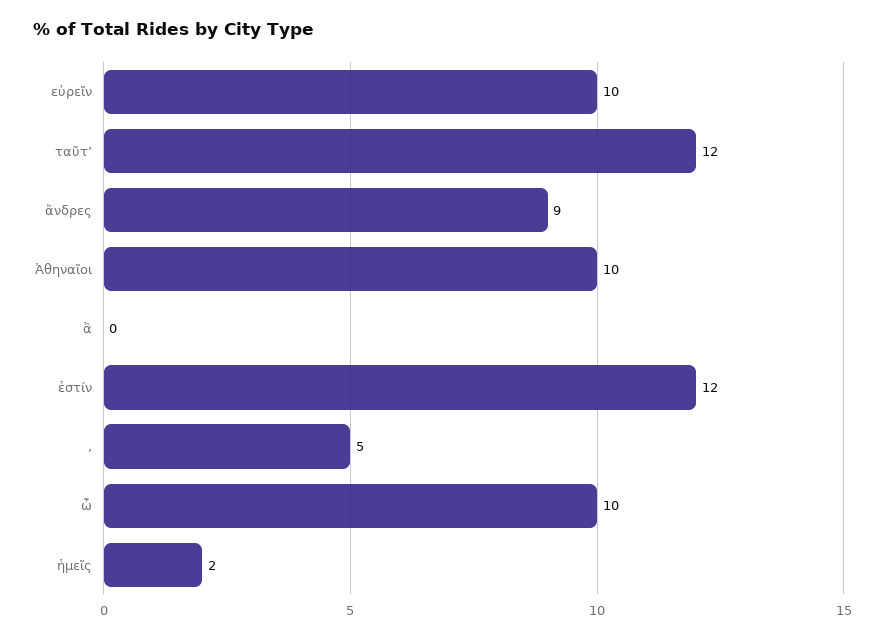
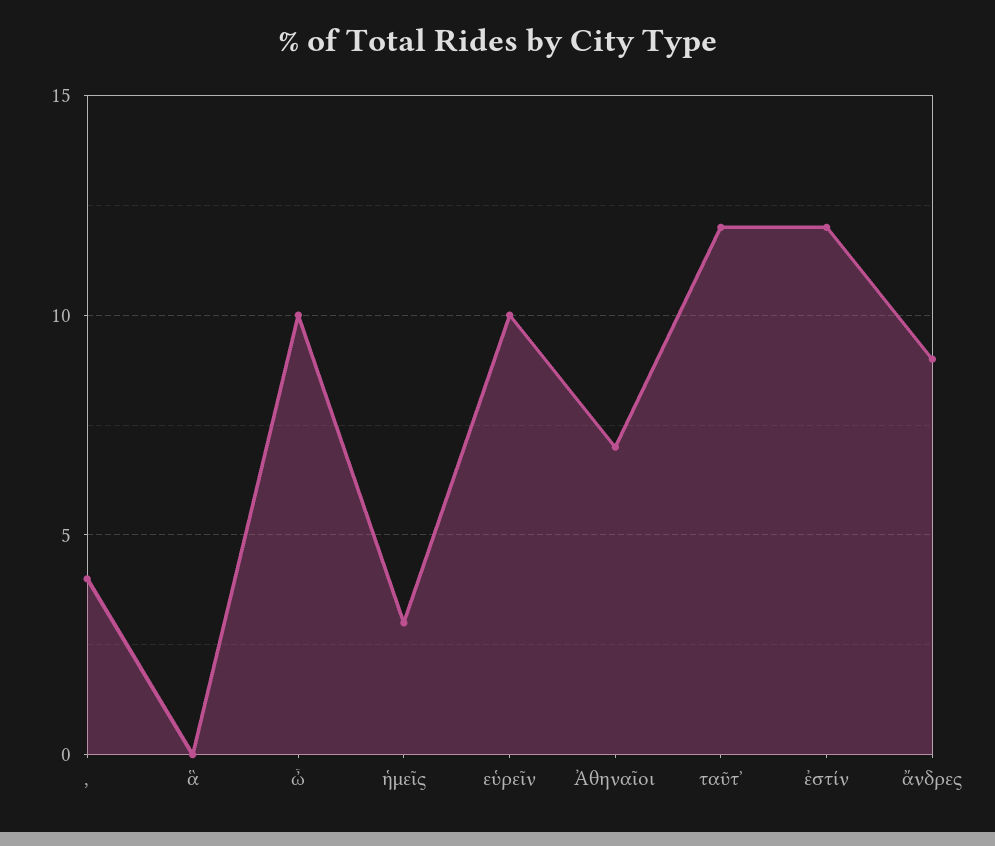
  {
    "εὑρεῖν": 10,
    "ταῦτʼ": 12,
    "ἄνδρες": 9,
-   "Ἀθηναῖοι": 10,
+   "Ἀθηναῖοι": 7,
    "ἃ": 0,
    "ἐστίν": 12,
-   ",": 5,
+   ",": 4,
    "ὦ": 10,
-   "ἡμεῖς": 2
+   "ἡμεῖς": 3
  }

